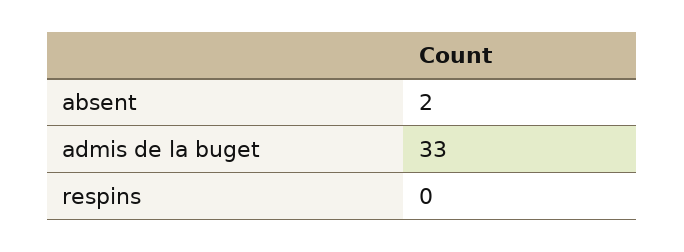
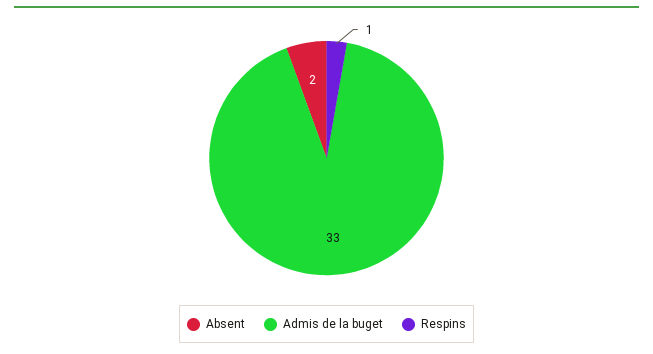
  {
    "absent": 2,
    "admis de la buget": 33,
-   "respins": 0
+   "respins": 1
  }

